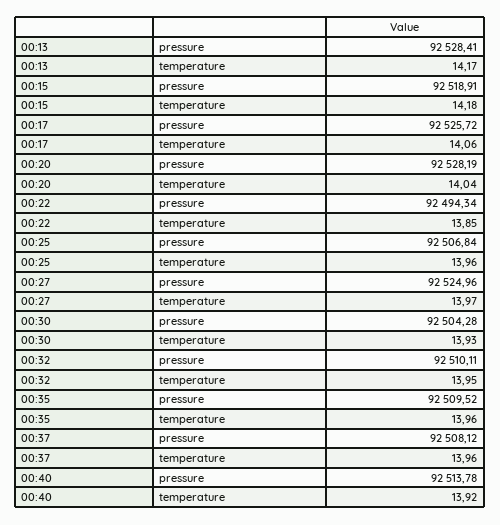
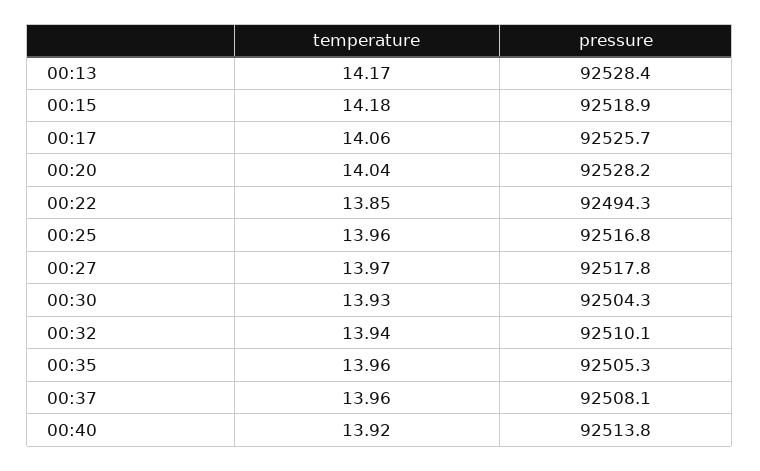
  {
    "00:13": {
      "pressure": 92528.41,
      "temperature": 14.17
    },
    "00:15": {
      "pressure": 92518.91,
      "temperature": 14.18
    },
    "00:17": {
      "pressure": 92525.72,
      "temperature": 14.06
    },
    "00:20": {
      "pressure": 92528.19,
      "temperature": 14.04
    },
    "00:22": {
      "pressure": 92494.34,
      "temperature": 13.85
    },
    "00:25": {
-     "pressure": 92506.84,
+     "pressure": 92516.8,
      "temperature": 13.96
    },
    "00:27": {
-     "pressure": 92524.96,
+     "pressure": 92517.8,
      "temperature": 13.97
    },
    "00:30": {
      "pressure": 92504.28,
      "temperature": 13.93
    },
    "00:32": {
      "pressure": 92510.11,
-     "temperature": 13.95
+     "temperature": 13.94
    },
    "00:35": {
-     "pressure": 92509.52,
+     "pressure": 92505.3,
      "temperature": 13.96
    },
    "00:37": {
      "pressure": 92508.12,
      "temperature": 13.96
    },
    "00:40": {
      "pressure": 92513.78,
      "temperature": 13.92
    }
  }

